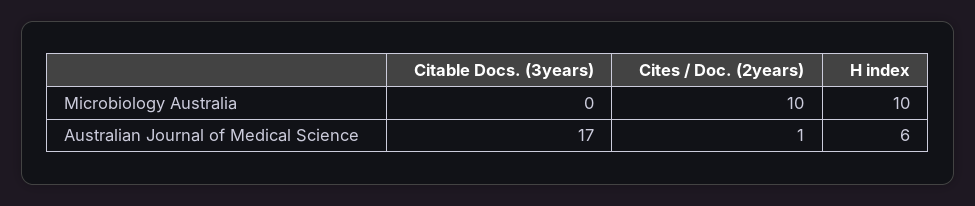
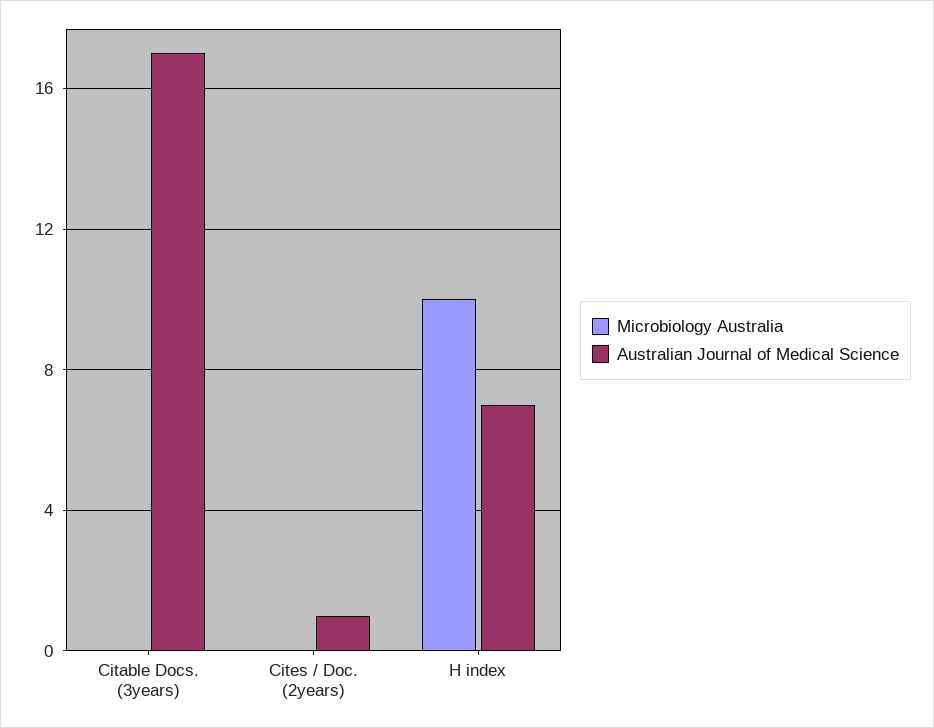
  {
    "Microbiology Australia": {
      "Citable Docs. (3years)": 0,
-     "Cites / Doc. (2years)": 10,
+     "Cites / Doc. (2years)": 0,
      "H index": 10
    },
    "Australian Journal of Medical Science": {
      "Citable Docs. (3years)": 17,
      "Cites / Doc. (2years)": 1,
-     "H index": 6
+     "H index": 7
    }
  }

